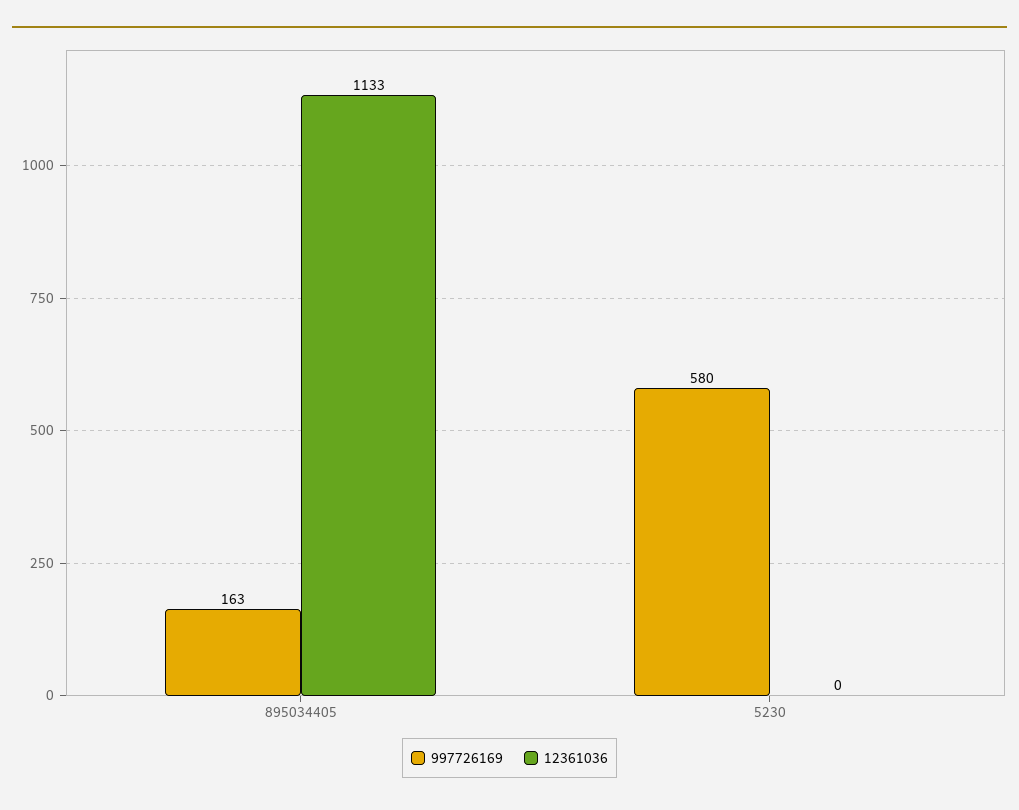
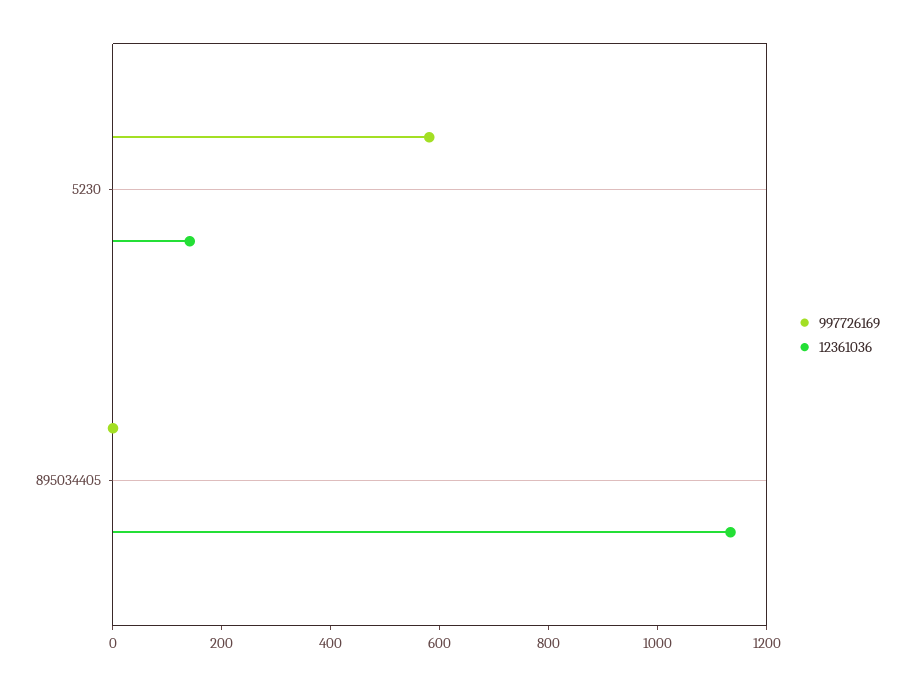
  {
    "997726169": {
-     "895034405": 163,
+     "895034405": 0,
      "5230": 580
    },
    "12361036": {
      "895034405": 1133,
-     "5230": 0
+     "5230": 150
    }
  }

